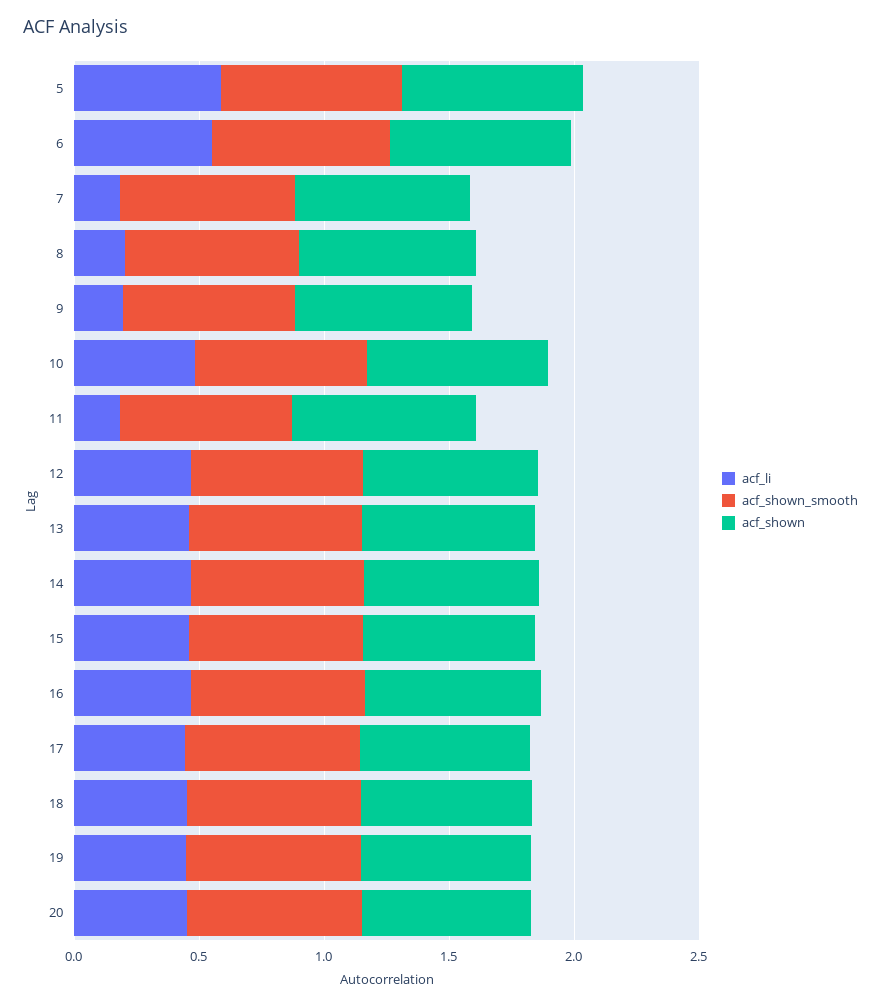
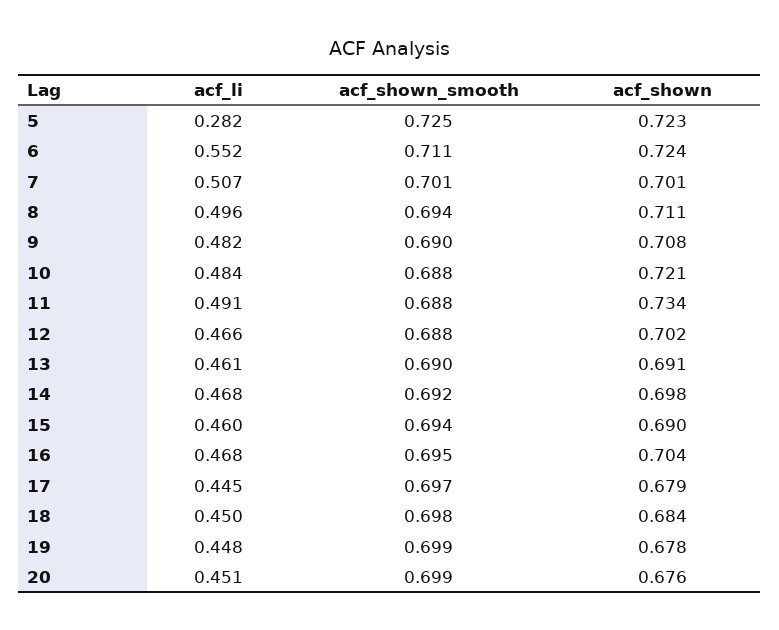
  {
    "acf_li": {
-     "5": 0.6,
+     "5": 0.282,
      "6": 0.552,
-     "7": 0.2,
+     "7": 0.507,
-     "8": 0.2,
+     "8": 0.496,
-     "9": 0.2,
+     "9": 0.482,
      "10": 0.484,
-     "11": 0.2,
+     "11": 0.491,
      "12": 0.466,
      "13": 0.461,
      "14": 0.468,
      "15": 0.46,
      "16": 0.468,
      "17": 0.445,
      "18": 0.45,
      "19": 0.448,
      "20": 0.451
    },
    "acf_shown_smooth": {
      "5": 0.725,
      "6": 0.711,
      "7": 0.701,
      "8": 0.694,
      "9": 0.69,
      "10": 0.688,
      "11": 0.688,
      "12": 0.688,
      "13": 0.69,
      "14": 0.692,
      "15": 0.694,
      "16": 0.695,
      "17": 0.697,
      "18": 0.698,
      "19": 0.699,
      "20": 0.699
    },
    "acf_shown": {
      "5": 0.723,
      "6": 0.724,
      "7": 0.701,
      "8": 0.711,
      "9": 0.708,
      "10": 0.721,
      "11": 0.734,
      "12": 0.702,
      "13": 0.691,
      "14": 0.698,
      "15": 0.69,
      "16": 0.704,
      "17": 0.679,
      "18": 0.684,
      "19": 0.678,
      "20": 0.676
    }
  }

